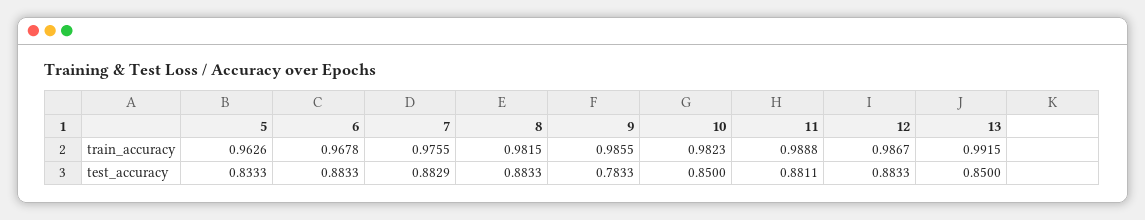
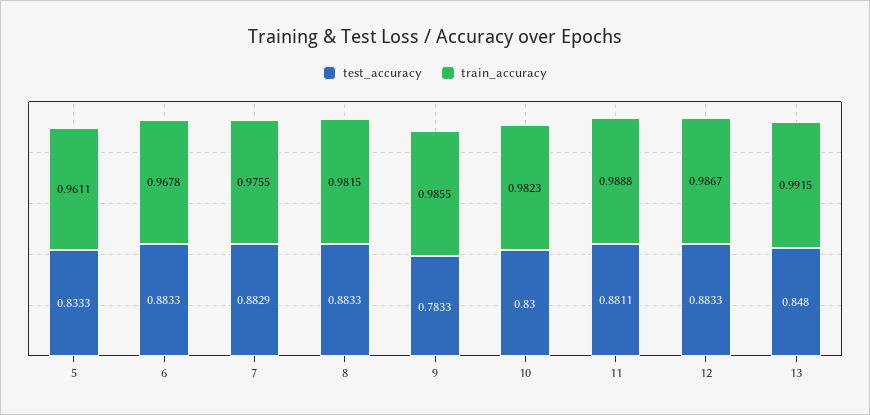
  {
    "train_accuracy": {
-     "5": 0.9626,
+     "5": 0.9611,
      "6": 0.9678,
      "7": 0.9755,
      "8": 0.9815,
      "9": 0.9855,
      "10": 0.9823,
      "11": 0.9888,
      "12": 0.9867,
      "13": 0.9915
    },
    "test_accuracy": {
      "5": 0.8333,
      "6": 0.8833,
      "7": 0.8829,
      "8": 0.8833,
      "9": 0.7833,
-     "10": 0.85,
+     "10": 0.83,
      "11": 0.8811,
      "12": 0.8833,
-     "13": 0.85
+     "13": 0.848
    }
  }

